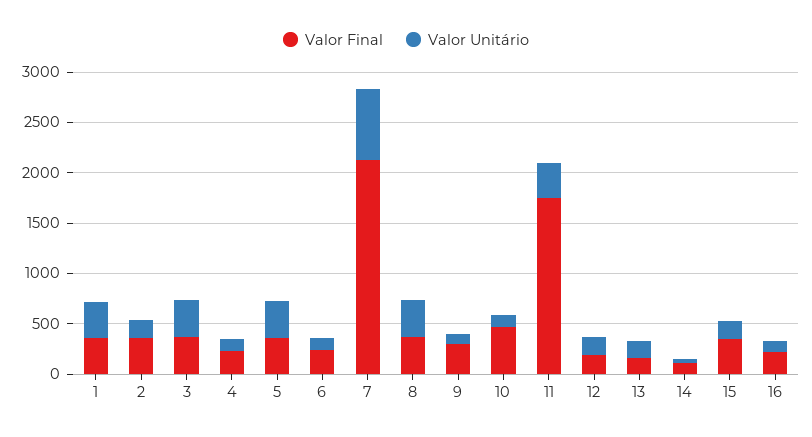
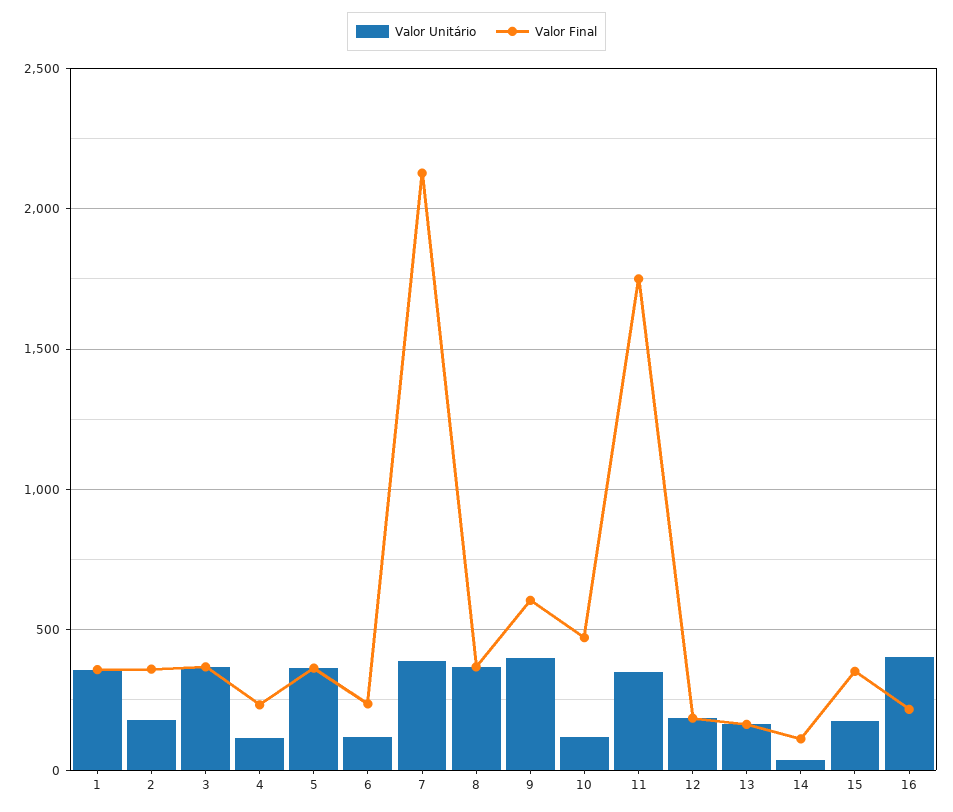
  {
    "Valor Final": {
      "1": 350,
      "2": 350,
      "3": 350,
      "4": 250,
      "5": 350,
      "6": 250,
      "7": 2150,
      "8": 350,
-     "9": 300,
+     "9": 600,
      "10": 450,
      "11": 1750,
      "12": 200,
      "13": 150,
      "14": 100,
      "15": 350,
      "16": 200
    },
    "Valor Unitário": {
      "1": 350,
      "2": 200,
      "3": 350,
      "4": 100,
      "5": 350,
      "6": 100,
-     "7": 700,
+     "7": 400,
      "8": 350,
-     "9": 100,
+     "9": 400,
      "10": 100,
      "11": 350,
      "12": 200,
      "13": 150,
      "14": 50,
      "15": 200,
-     "16": 100
+     "16": 400
    }
  }

